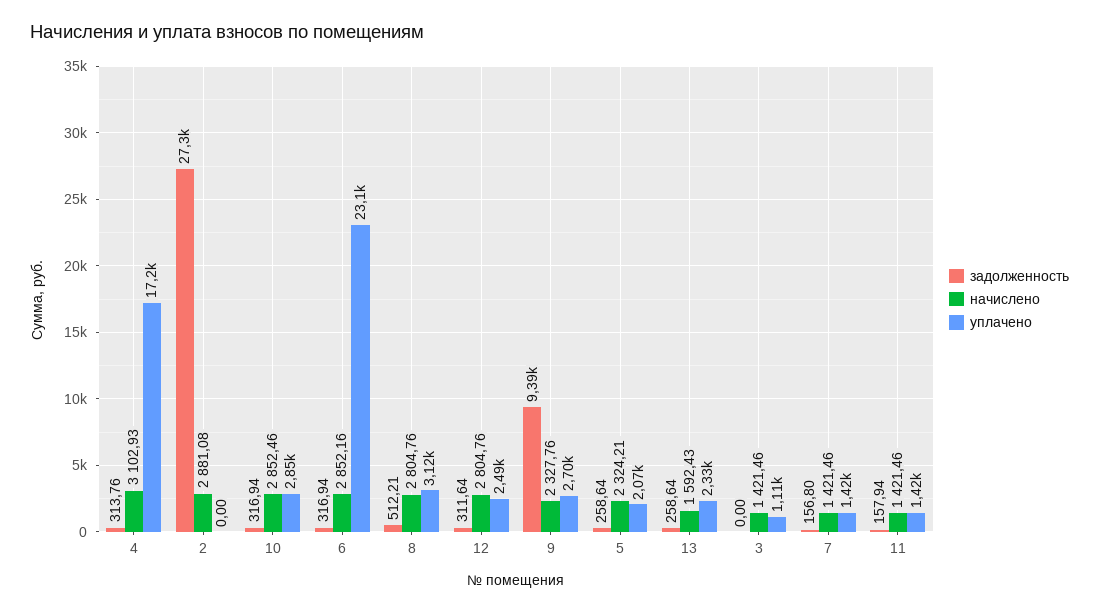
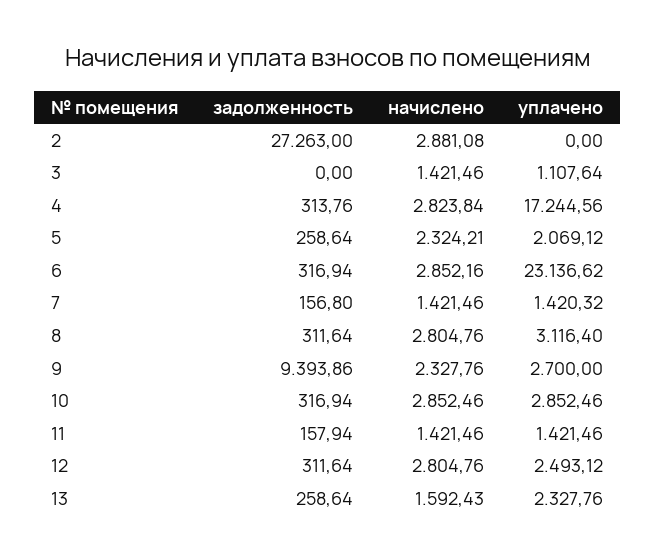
  {
    "задолженность": {
      "4": 313.76,
      "2": 27263,
      "10": 316.94,
      "6": 316.94,
-     "8": 512.21,
+     "8": 311.64,
      "12": 311.64,
      "9": 9393.86,
      "5": 258.64,
      "13": 258.64,
      "3": 0,
      "7": 156.8,
      "11": 157.94
    },
    "начислено": {
-     "4": 3102.93,
+     "4": 2823.84,
      "2": 2881.08,
      "10": 2852.46,
      "6": 2852.16,
      "8": 2804.76,
      "12": 2804.76,
      "9": 2327.76,
      "5": 2324.21,
      "13": 1592.43,
      "3": 1421.46,
      "7": 1421.46,
      "11": 1421.46
    },
    "уплачено": {
      "4": 17244.56,
      "2": 0,
      "10": 2852.46,
      "6": 23136.62,
      "8": 3116.4,
      "12": 2493.12,
      "9": 2700,
      "5": 2069.12,
      "13": 2327.76,
      "3": 1107.64,
      "7": 1420.32,
      "11": 1421.46
    }
  }

